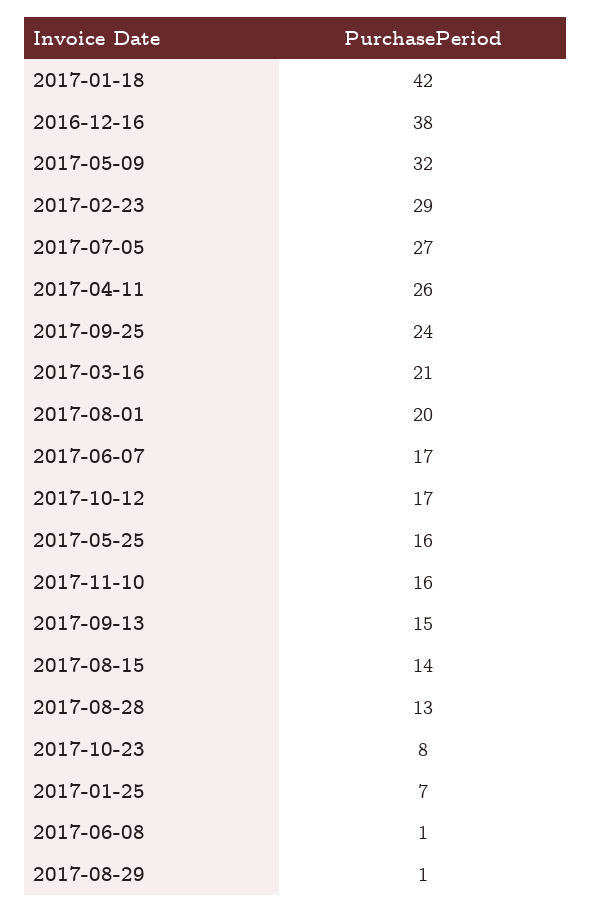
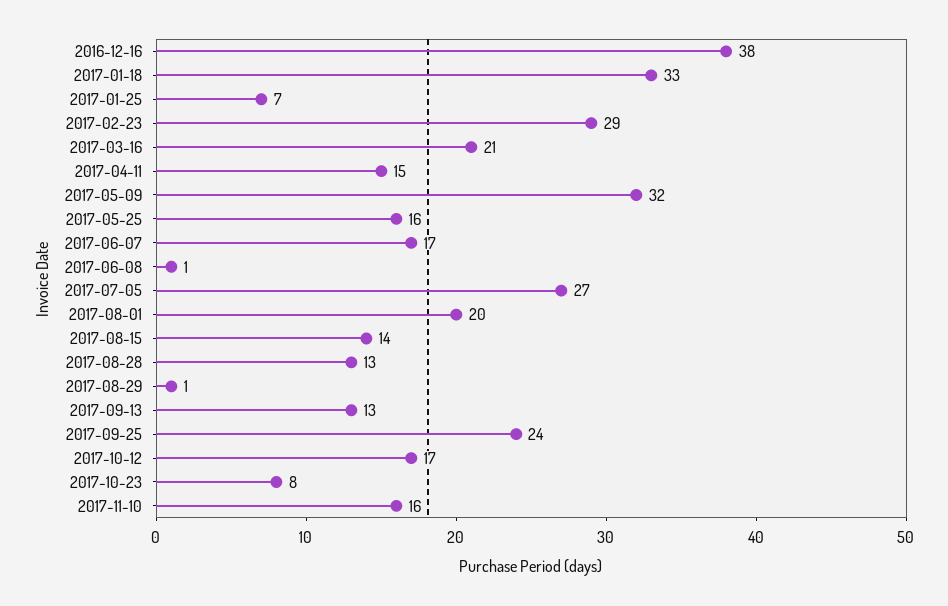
  {
-   "2017-01-18": 42,
+   "2017-01-18": 33,
    "2016-12-16": 38,
    "2017-05-09": 32,
    "2017-02-23": 29,
    "2017-07-05": 27,
-   "2017-04-11": 26,
+   "2017-04-11": 15,
    "2017-09-25": 24,
    "2017-03-16": 21,
    "2017-08-01": 20,
    "2017-06-07": 17,
    "2017-10-12": 17,
    "2017-05-25": 16,
    "2017-11-10": 16,
-   "2017-09-13": 15,
+   "2017-09-13": 13,
    "2017-08-15": 14,
    "2017-08-28": 13,
    "2017-10-23": 8,
    "2017-01-25": 7,
    "2017-06-08": 1,
    "2017-08-29": 1
  }

